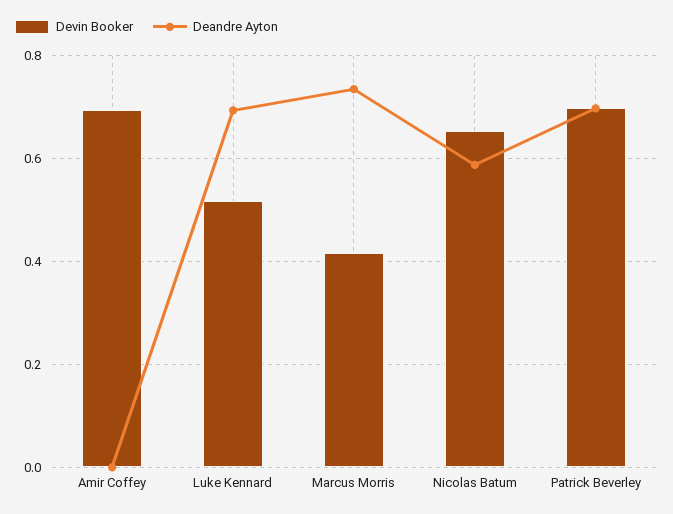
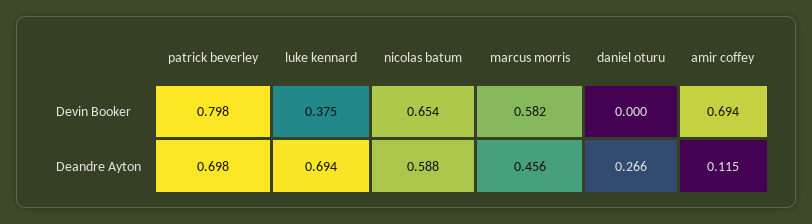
  {
    "Devin Booker": {
      "Amir Coffey": 0.694,
-     "Luke Kennard": 0.52,
+     "Luke Kennard": 0.375,
-     "Marcus Morris": 0.42,
+     "Marcus Morris": 0.582,
      "Nicolas Batum": 0.654,
-     "Patrick Beverley": 0.7
+     "Patrick Beverley": 0.798,
+     "daniel oturu": 0
    },
    "Deandre Ayton": {
-     "Amir Coffey": 0,
+     "Amir Coffey": 0.115,
      "Luke Kennard": 0.694,
-     "Marcus Morris": 0.74,
+     "Marcus Morris": 0.456,
      "Nicolas Batum": 0.588,
-     "Patrick Beverley": 0.698
+     "Patrick Beverley": 0.698,
+     "daniel oturu": 0.266
    }
  }

